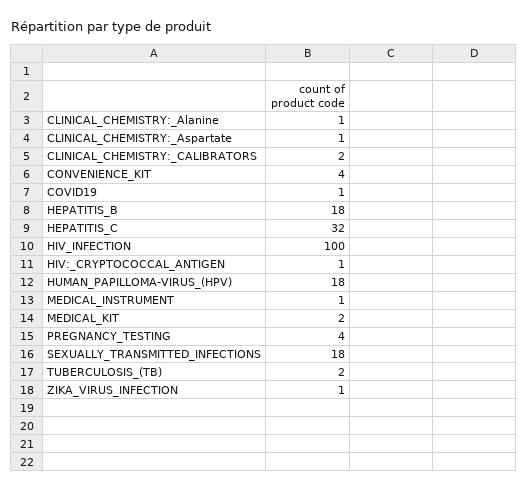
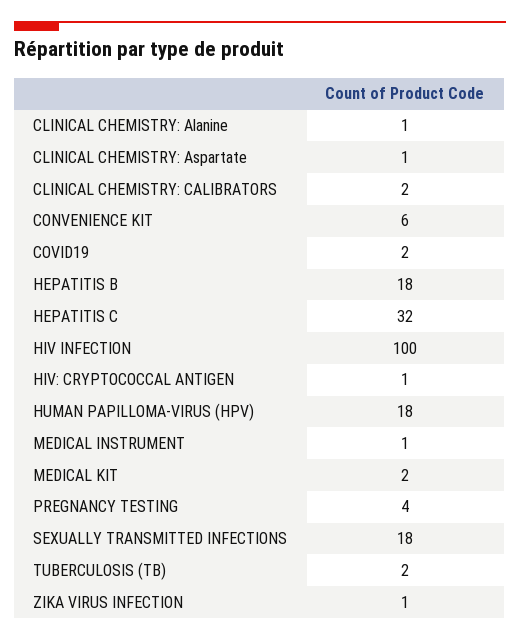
  {
    "CLINICAL_CHEMISTRY:_Alanine": 1,
    "CLINICAL_CHEMISTRY:_Aspartate": 1,
    "CLINICAL_CHEMISTRY:_CALIBRATORS": 2,
-   "CONVENIENCE_KIT": 4,
+   "CONVENIENCE_KIT": 6,
-   "COVID19": 1,
+   "COVID19": 2,
    "HEPATITIS_B": 18,
    "HEPATITIS_C": 32,
    "HIV_INFECTION": 100,
    "HIV:_CRYPTOCOCCAL_ANTIGEN": 1,
    "HUMAN_PAPILLOMA-VIRUS_(HPV)": 18,
    "MEDICAL_INSTRUMENT": 1,
    "MEDICAL_KIT": 2,
    "PREGNANCY_TESTING": 4,
    "SEXUALLY_TRANSMITTED_INFECTIONS": 18,
    "TUBERCULOSIS_(TB)": 2,
    "ZIKA_VIRUS_INFECTION": 1
  }

